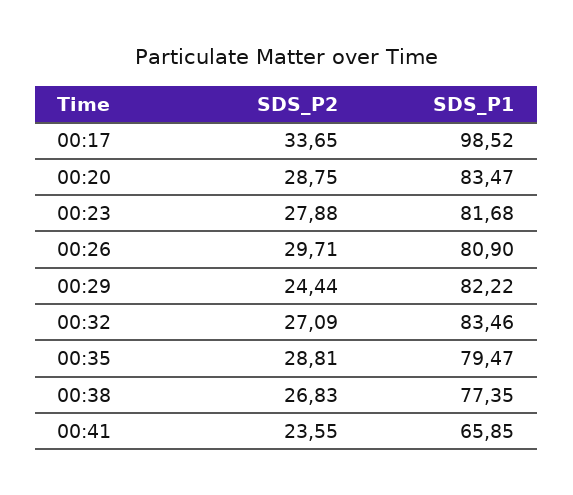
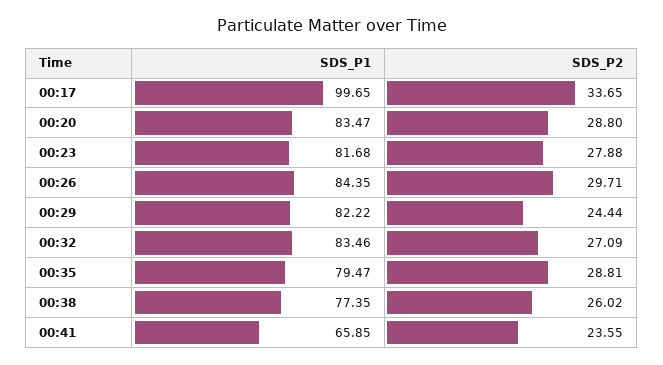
  {
    "SDS_P2": {
      "00:17": 33.65,
-     "00:20": 28.75,
+     "00:20": 28.8,
      "00:23": 27.88,
      "00:26": 29.71,
      "00:29": 24.44,
      "00:32": 27.09,
      "00:35": 28.81,
-     "00:38": 26.83,
+     "00:38": 26.02,
      "00:41": 23.55
    },
    "SDS_P1": {
-     "00:17": 98.52,
+     "00:17": 99.65,
      "00:20": 83.47,
      "00:23": 81.68,
-     "00:26": 80.9,
+     "00:26": 84.35,
      "00:29": 82.22,
      "00:32": 83.46,
      "00:35": 79.47,
      "00:38": 77.35,
      "00:41": 65.85
    }
  }

